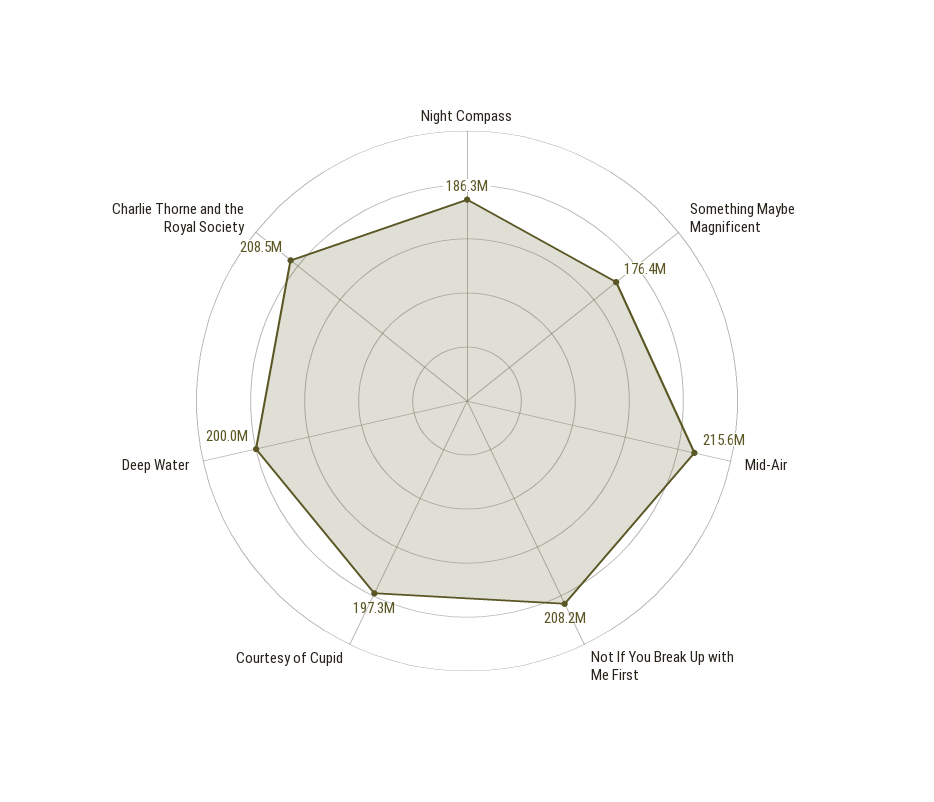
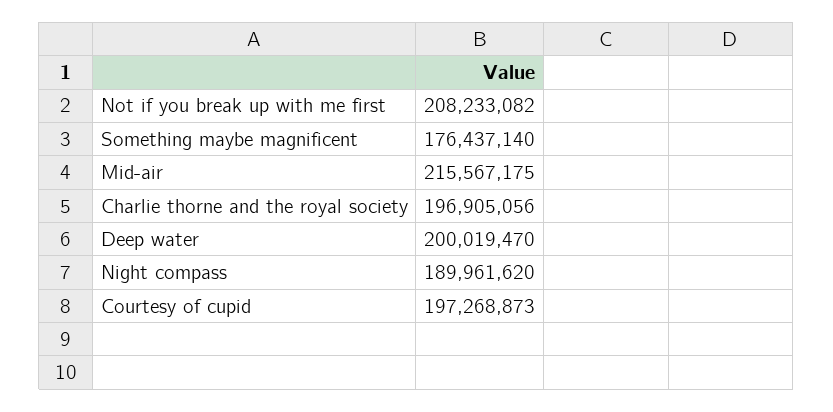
  {
-   "Night Compass": 186300000,
+   "Night Compass": 189961620,
    "Something Maybe Magnificent": 176437140,
    "Mid-Air": 215567175,
    "Not If You Break Up with Me First": 208233082,
    "Courtesy of Cupid": 197268873,
    "Deep Water": 200019470,
-   "Charlie Thorne and the Royal Society": 208500000
+   "Charlie Thorne and the Royal Society": 196905056
  }

